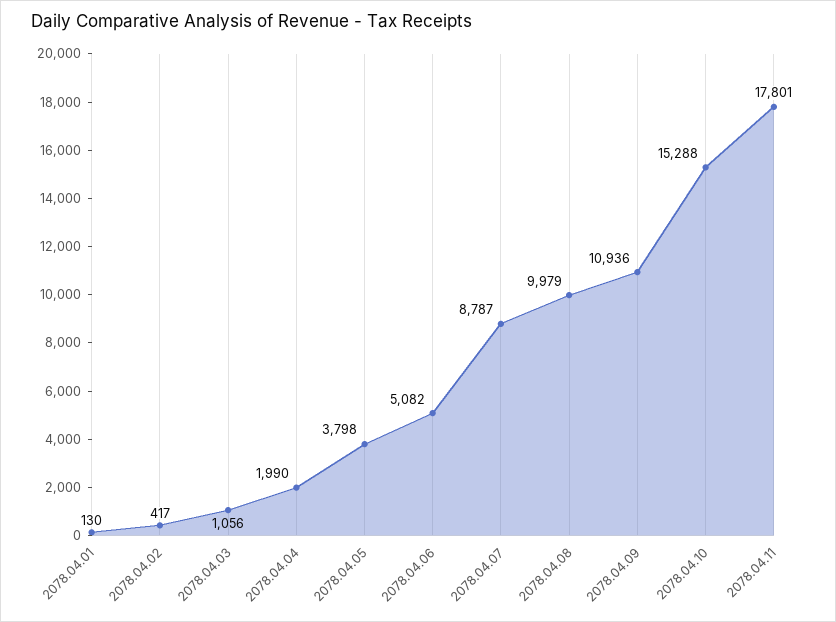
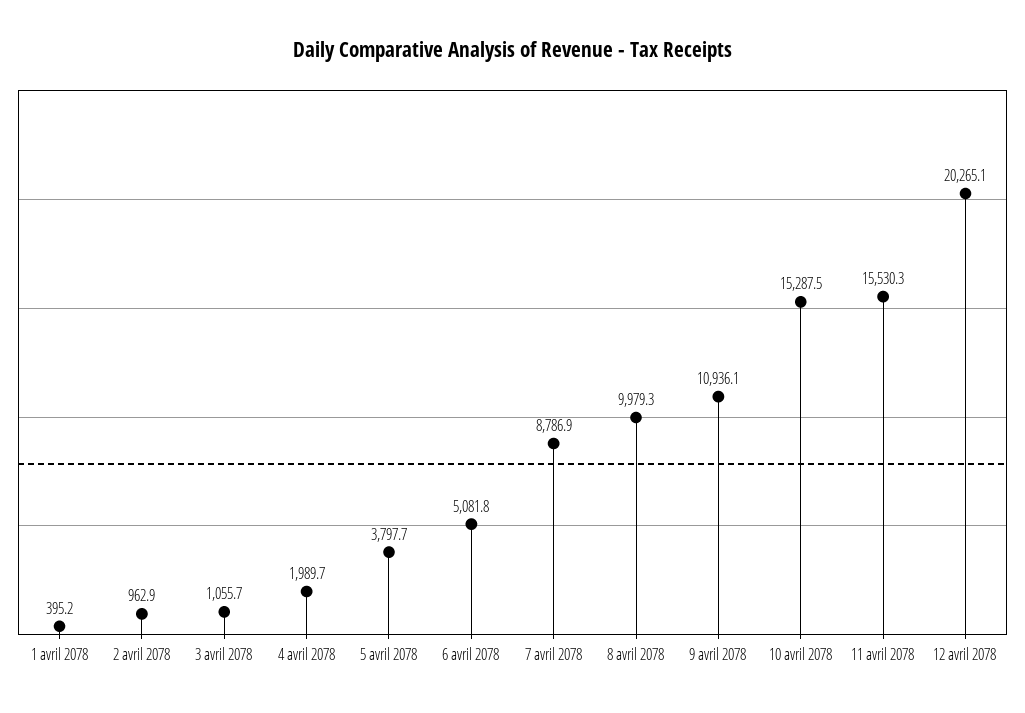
  {
-   "2078.04.01": 130,
+   "2078.04.01": 395.2,
-   "2078.04.02": 417,
+   "2078.04.02": 962.9,
    "2078.04.03": 1055.7,
    "2078.04.04": 1989.7,
    "2078.04.05": 3797.7,
    "2078.04.06": 5081.8,
    "2078.04.07": 8786.9,
    "2078.04.08": 9979.3,
    "2078.04.09": 10936.1,
    "2078.04.10": 15287.5,
-   "2078.04.11": 17801
+   "2078.04.11": 15530.3,
+   "12 avril 2078": 20265.1
  }

